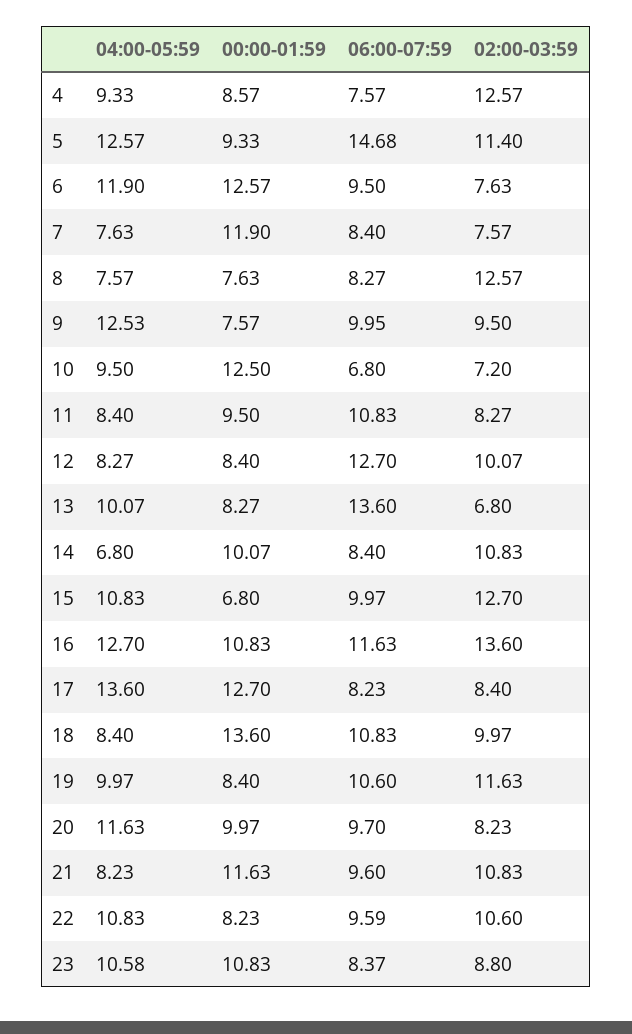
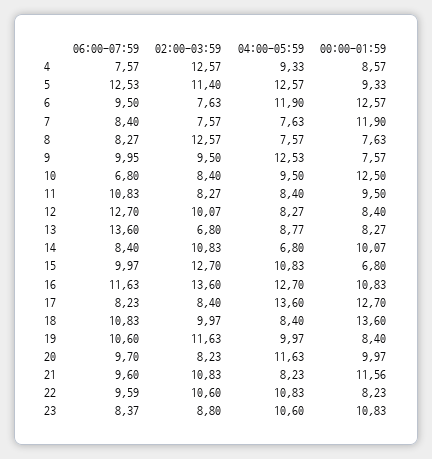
  {
    "04:00-05:59": {
      "4": 9.33,
      "5": 12.57,
      "6": 11.9,
      "7": 7.63,
      "8": 7.57,
      "9": 12.53,
      "10": 9.5,
      "11": 8.4,
      "12": 8.27,
-     "13": 10.07,
+     "13": 8.77,
      "14": 6.8,
      "15": 10.83,
      "16": 12.7,
      "17": 13.6,
      "18": 8.4,
      "19": 9.97,
      "20": 11.63,
      "21": 8.23,
      "22": 10.83,
-     "23": 10.58
+     "23": 10.6
    },
    "00:00-01:59": {
      "4": 8.57,
      "5": 9.33,
      "6": 12.57,
      "7": 11.9,
      "8": 7.63,
      "9": 7.57,
      "10": 12.5,
      "11": 9.5,
      "12": 8.4,
      "13": 8.27,
      "14": 10.07,
      "15": 6.8,
      "16": 10.83,
      "17": 12.7,
      "18": 13.6,
      "19": 8.4,
      "20": 9.97,
-     "21": 11.63,
+     "21": 11.56,
      "22": 8.23,
      "23": 10.83
    },
    "06:00-07:59": {
      "4": 7.57,
-     "5": 14.68,
+     "5": 12.53,
      "6": 9.5,
      "7": 8.4,
      "8": 8.27,
      "9": 9.95,
      "10": 6.8,
      "11": 10.83,
      "12": 12.7,
      "13": 13.6,
      "14": 8.4,
      "15": 9.97,
      "16": 11.63,
      "17": 8.23,
      "18": 10.83,
      "19": 10.6,
      "20": 9.7,
      "21": 9.6,
      "22": 9.59,
      "23": 8.37
    },
    "02:00-03:59": {
      "4": 12.57,
      "5": 11.4,
      "6": 7.63,
      "7": 7.57,
      "8": 12.57,
      "9": 9.5,
-     "10": 7.2,
+     "10": 8.4,
      "11": 8.27,
      "12": 10.07,
      "13": 6.8,
      "14": 10.83,
      "15": 12.7,
      "16": 13.6,
      "17": 8.4,
      "18": 9.97,
      "19": 11.63,
      "20": 8.23,
      "21": 10.83,
      "22": 10.6,
      "23": 8.8
    }
  }

